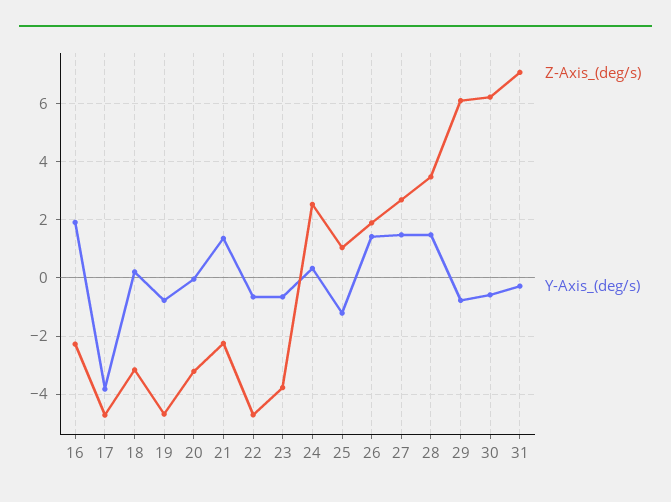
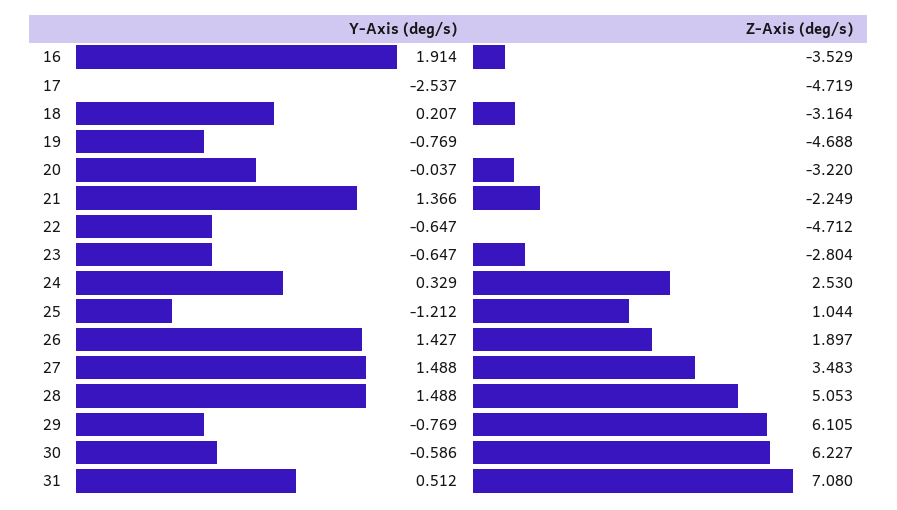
  {
    "Z-Axis_(deg/s)": {
-     "16": -2.25,
+     "16": -3.529,
      "17": -4.719,
      "18": -3.164,
      "19": -4.688,
      "20": -3.22,
      "21": -2.249,
      "22": -4.712,
-     "23": -3.75,
+     "23": -2.804,
      "24": 2.53,
      "25": 1.044,
      "26": 1.897,
-     "27": 2.75,
+     "27": 3.483,
-     "28": 3.5,
+     "28": 5.053,
      "29": 6.105,
      "30": 6.227,
      "31": 7.08
    },
    "Y-Axis_(deg/s)": {
      "16": 1.914,
-     "17": -3.75,
+     "17": -2.537,
      "18": 0.207,
      "19": -0.769,
      "20": -0.037,
      "21": 1.366,
      "22": -0.647,
      "23": -0.647,
      "24": 0.329,
      "25": -1.212,
      "26": 1.427,
      "27": 1.488,
      "28": 1.488,
      "29": -0.769,
      "30": -0.586,
-     "31": -0.25
+     "31": 0.512
    }
  }

